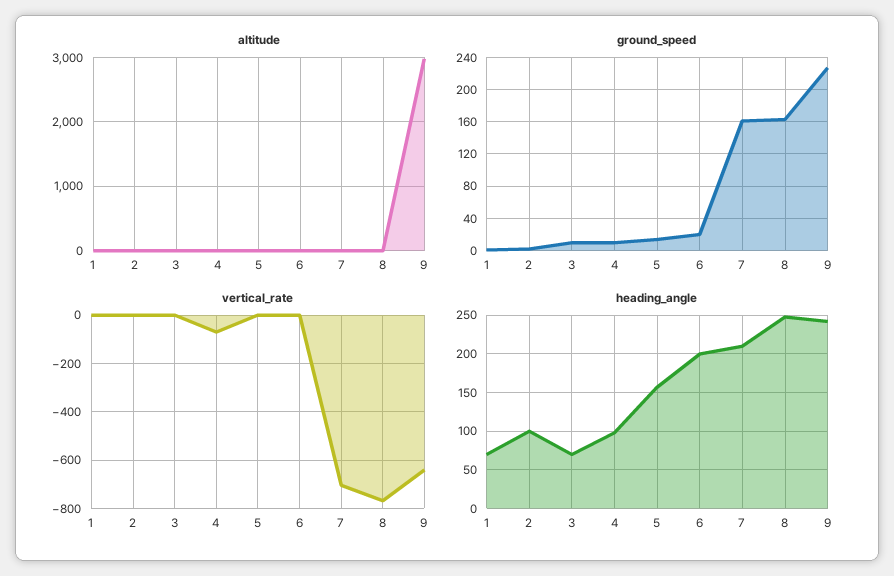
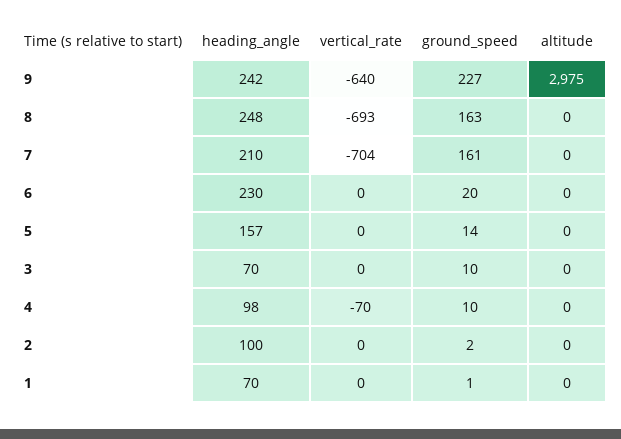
  {
    "altitude": {
      "1": 0,
      "2": 0,
      "3": 0,
      "4": 0,
      "5": 0,
      "6": 0,
      "7": 0,
      "8": 0,
      "9": 2975
    },
    "ground_speed": {
      "1": 1,
      "2": 2,
      "3": 10,
      "4": 10,
      "5": 14,
      "6": 20,
      "7": 161,
      "8": 163,
      "9": 227
    },
    "vertical_rate": {
      "1": 0,
      "2": 0,
      "3": 0,
      "4": -70,
      "5": 0,
      "6": 0,
      "7": -704,
-     "8": -775,
+     "8": -693,
      "9": -640
    },
    "heading_angle": {
      "1": 70,
      "2": 100,
      "3": 70,
      "4": 98,
      "5": 157,
-     "6": 200,
+     "6": 230,
      "7": 210,
      "8": 248,
      "9": 242
    }
  }

